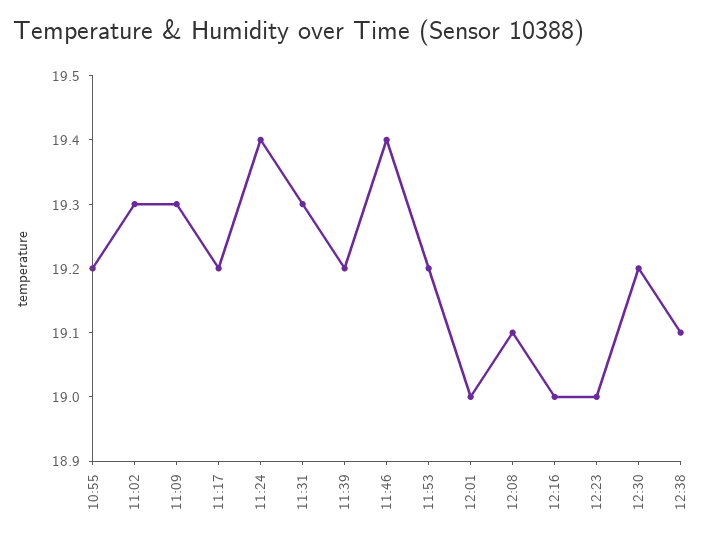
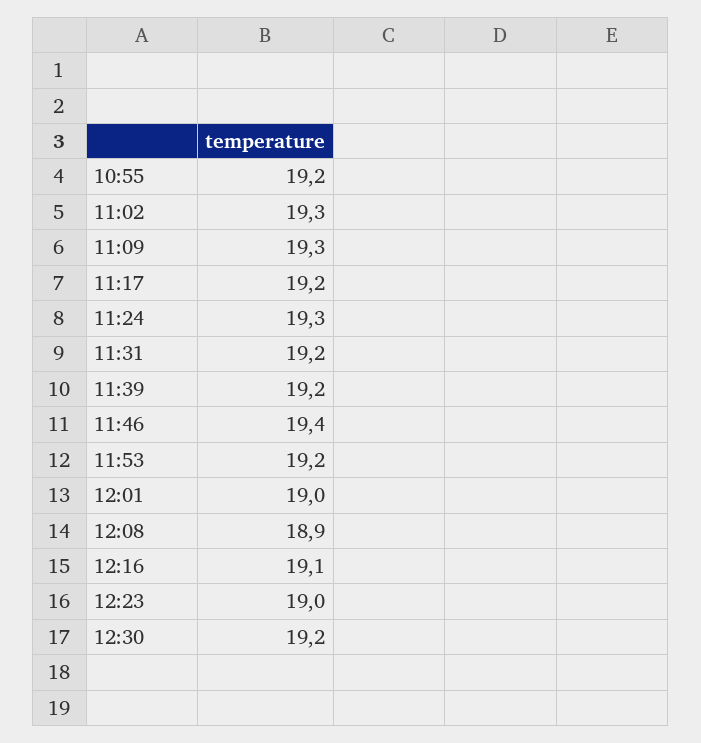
  {
    "10:55": 19.2,
    "11:02": 19.3,
    "11:09": 19.3,
    "11:17": 19.2,
-   "11:24": 19.4,
+   "11:24": 19.3,
-   "11:31": 19.3,
+   "11:31": 19.2,
    "11:39": 19.2,
    "11:46": 19.4,
    "11:53": 19.2,
    "12:01": 19,
-   "12:08": 19.1,
+   "12:08": 18.9,
-   "12:16": 19,
+   "12:16": 19.1,
    "12:23": 19,
-   "12:30": 19.2,
+   "12:30": 19.2
-   "12:38": 19.1
  }

